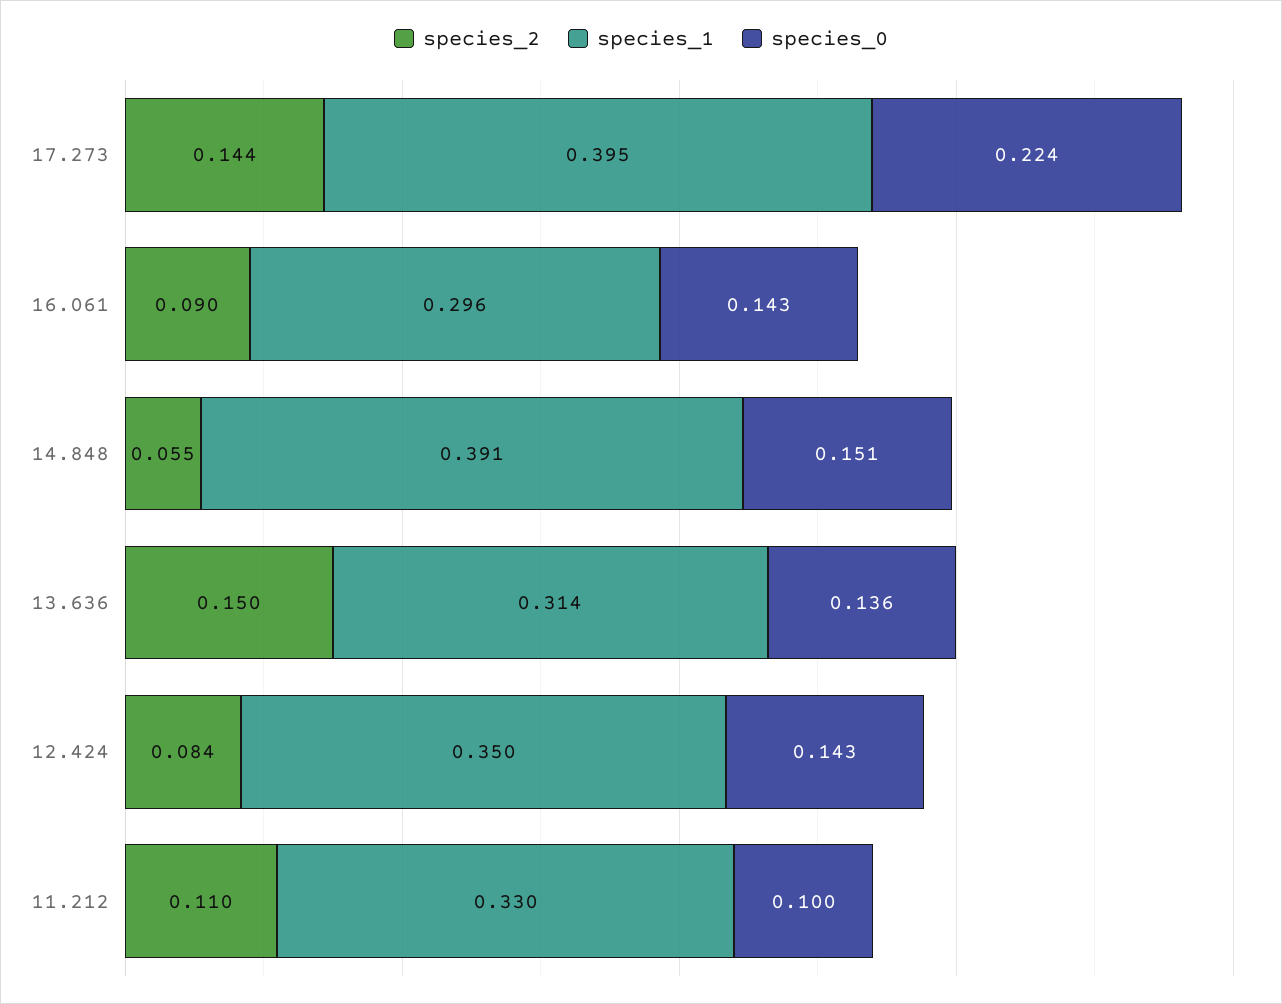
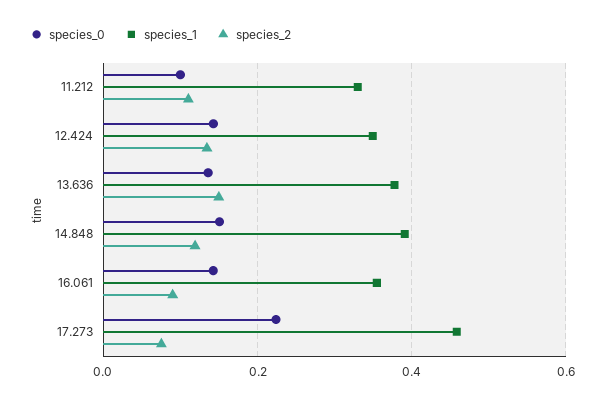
  {
    "species_2": {
-     "17.273": 0.144,
+     "17.273": 0.08,
      "16.061": 0.09,
-     "14.848": 0.055,
+     "14.848": 0.12,
      "13.636": 0.15,
-     "12.424": 0.084,
+     "12.424": 0.14,
      "11.212": 0.11
    },
    "species_1": {
-     "17.273": 0.395,
+     "17.273": 0.46,
-     "16.061": 0.296,
+     "16.061": 0.36,
      "14.848": 0.391,
-     "13.636": 0.314,
+     "13.636": 0.38,
      "12.424": 0.35,
      "11.212": 0.33
    },
    "species_0": {
      "17.273": 0.224,
      "16.061": 0.143,
      "14.848": 0.151,
      "13.636": 0.136,
      "12.424": 0.143,
      "11.212": 0.1
    }
  }

